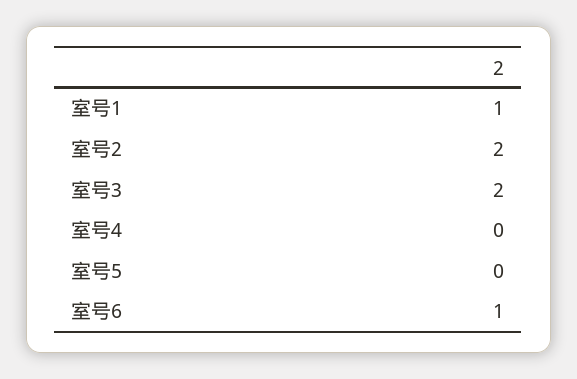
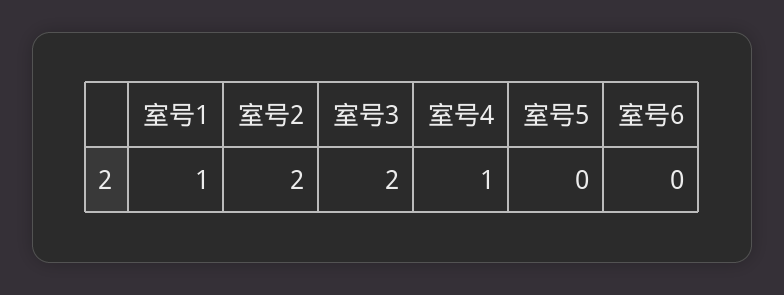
  {
    "室号1": 1,
    "室号2": 2,
    "室号3": 2,
-   "室号4": 0,
+   "室号4": 1,
    "室号5": 0,
-   "室号6": 1
+   "室号6": 0
  }

